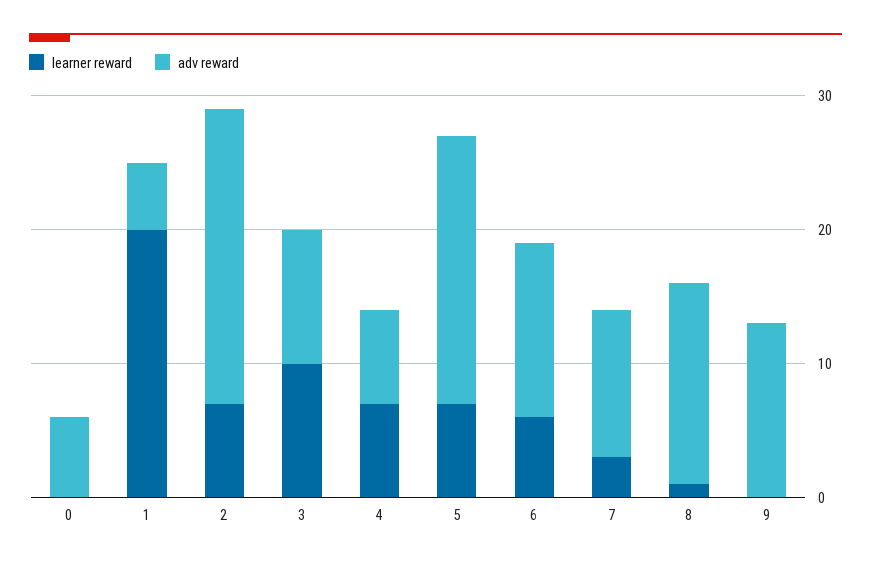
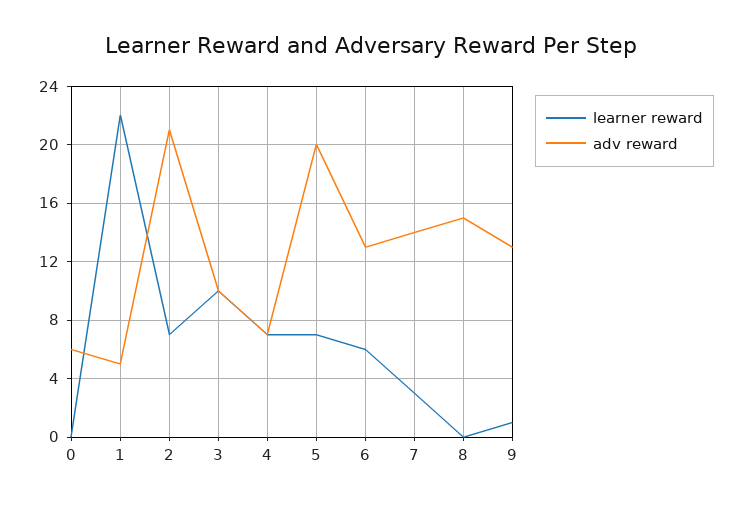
  {
    "learner reward": {
      "0": 0,
-     "1": 20,
+     "1": 22,
      "2": 7,
      "3": 10,
      "4": 7,
      "5": 7,
      "6": 6,
      "7": 3,
-     "8": 1,
+     "8": 0,
-     "9": 0
+     "9": 1
    },
    "adv reward": {
      "0": 6,
      "1": 5,
-     "2": 22,
+     "2": 21,
      "3": 10,
      "4": 7,
      "5": 20,
      "6": 13,
-     "7": 11,
+     "7": 14,
      "8": 15,
      "9": 13
    }
  }

